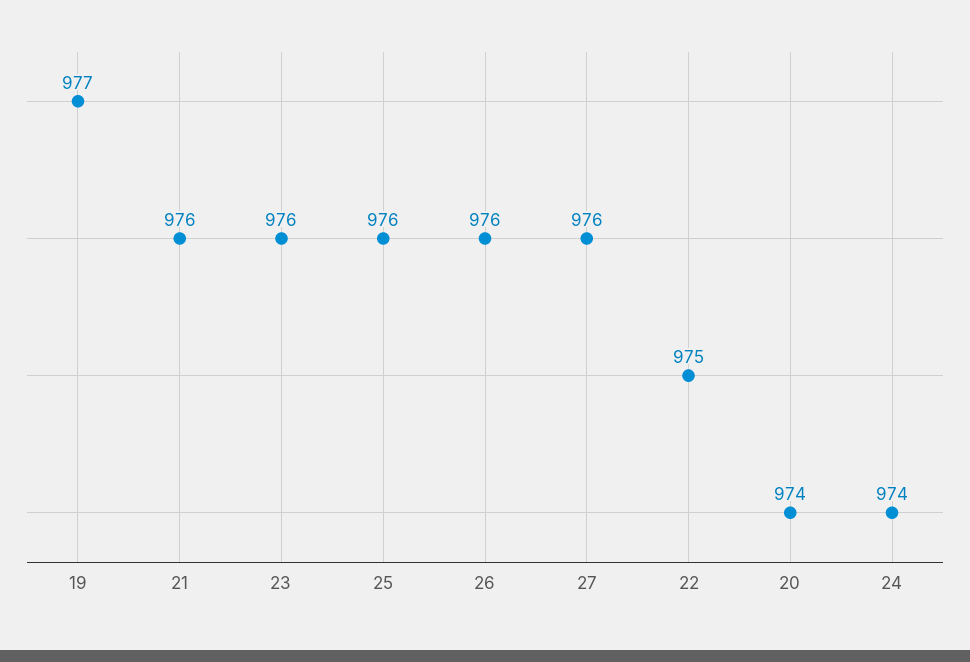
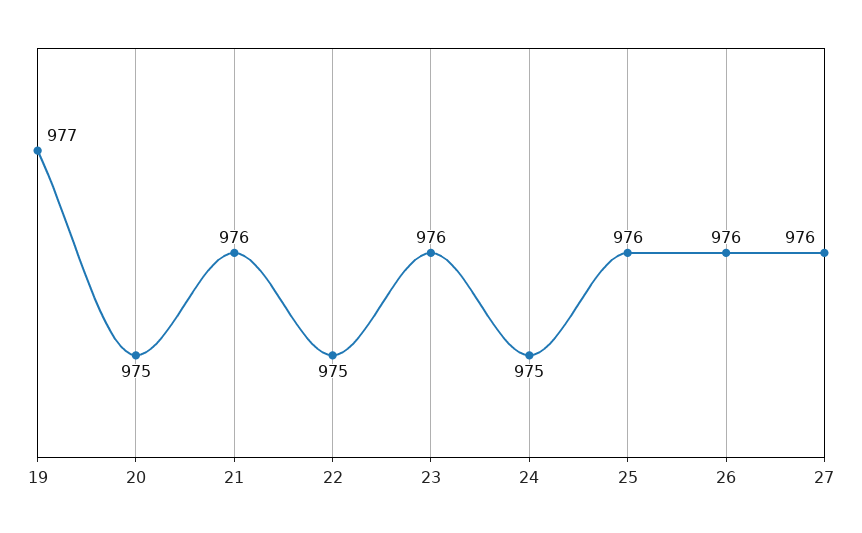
  {
    "19": 977,
    "21": 976,
    "23": 976,
    "25": 976,
    "26": 976,
    "27": 976,
    "22": 975,
-   "20": 974,
+   "20": 975,
-   "24": 974
+   "24": 975
  }

